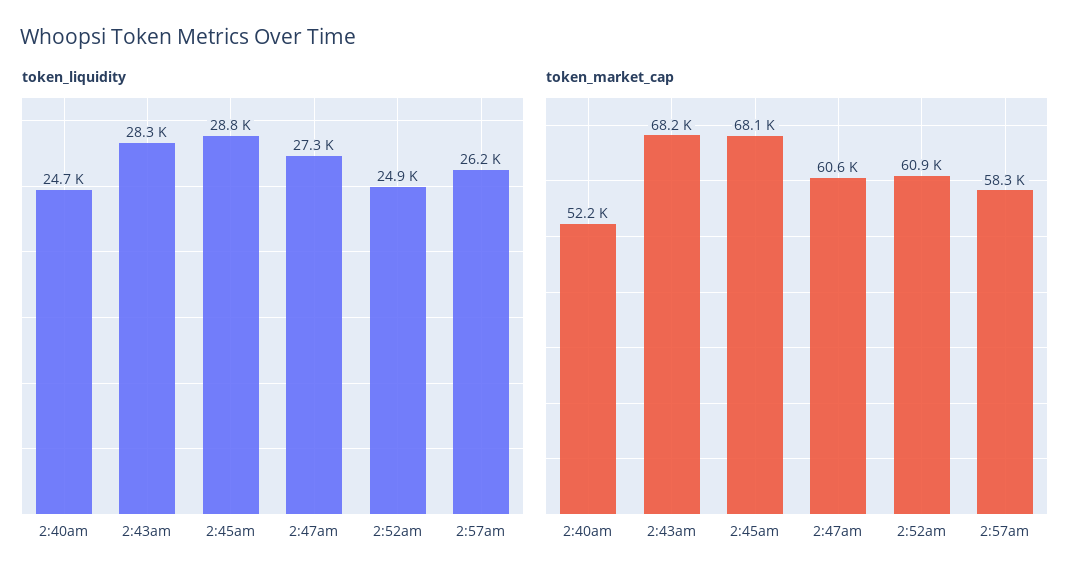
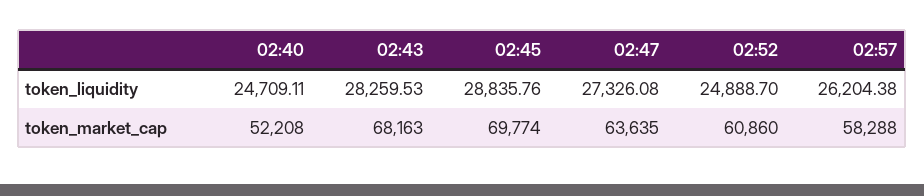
  {
    "token_liquidity": {
      "2:40am": 24709.11,
      "2:43am": 28259.53,
      "2:45am": 28835.76,
      "2:47am": 27326.08,
      "2:52am": 24888.7,
      "2:57am": 26204.38
    },
    "token_market_cap": {
      "2:40am": 52208,
      "2:43am": 68163,
-     "2:45am": 68100,
+     "2:45am": 69774,
-     "2:47am": 60600,
+     "2:47am": 63635,
      "2:52am": 60860,
      "2:57am": 58288
    }
  }

